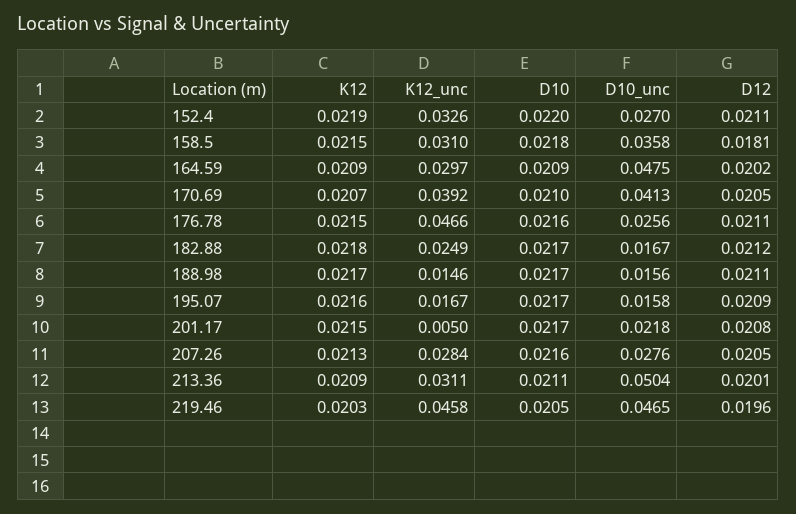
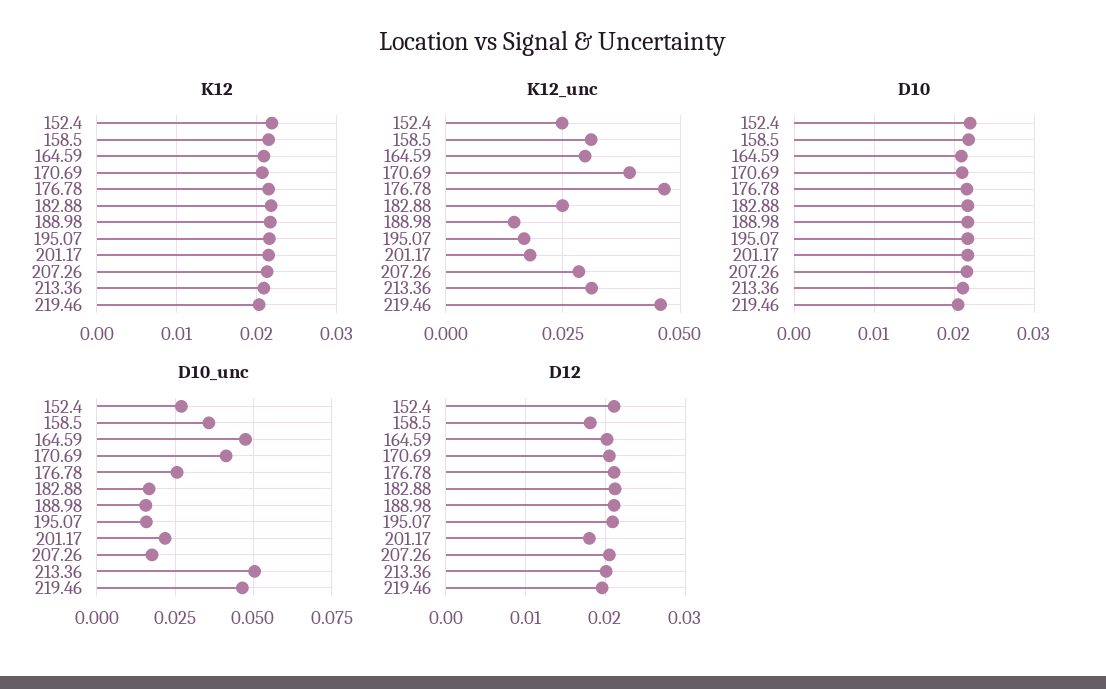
  {
    "K12": {
      "152.4": 0.0219,
      "158.5": 0.0215,
      "164.59": 0.0209,
      "170.69": 0.0207,
      "176.78": 0.0215,
      "182.88": 0.0218,
      "188.98": 0.0217,
      "195.07": 0.0216,
      "201.17": 0.0215,
      "207.26": 0.0213,
      "213.36": 0.0209,
      "219.46": 0.0203
    },
    "K12_unc": {
-     "152.4": 0.0326,
+     "152.4": 0.025,
      "158.5": 0.031,
      "164.59": 0.0297,
      "170.69": 0.0392,
      "176.78": 0.0466,
      "182.88": 0.0249,
      "188.98": 0.0146,
      "195.07": 0.0167,
-     "201.17": 0.005,
+     "201.17": 0.0175,
      "207.26": 0.0284,
      "213.36": 0.0311,
      "219.46": 0.0458
    },
    "D10": {
      "152.4": 0.022,
      "158.5": 0.0218,
      "164.59": 0.0209,
      "170.69": 0.021,
      "176.78": 0.0216,
      "182.88": 0.0217,
      "188.98": 0.0217,
      "195.07": 0.0217,
      "201.17": 0.0217,
      "207.26": 0.0216,
      "213.36": 0.0211,
      "219.46": 0.0205
    },
    "D10_unc": {
      "152.4": 0.027,
      "158.5": 0.0358,
      "164.59": 0.0475,
      "170.69": 0.0413,
      "176.78": 0.0256,
      "182.88": 0.0167,
      "188.98": 0.0156,
      "195.07": 0.0158,
      "201.17": 0.0218,
-     "207.26": 0.0276,
+     "207.26": 0.0175,
      "213.36": 0.0504,
      "219.46": 0.0465
    },
    "D12": {
      "152.4": 0.0211,
      "158.5": 0.0181,
      "164.59": 0.0202,
      "170.69": 0.0205,
      "176.78": 0.0211,
      "182.88": 0.0212,
      "188.98": 0.0211,
      "195.07": 0.0209,
-     "201.17": 0.0208,
+     "201.17": 0.018,
      "207.26": 0.0205,
      "213.36": 0.0201,
      "219.46": 0.0196
    }
  }

